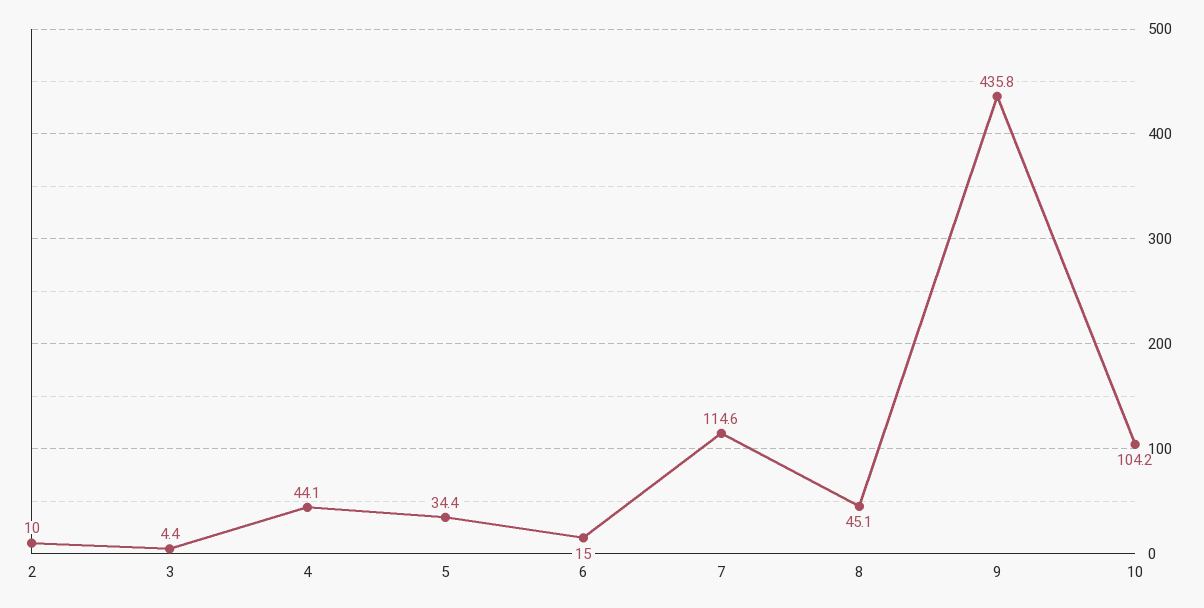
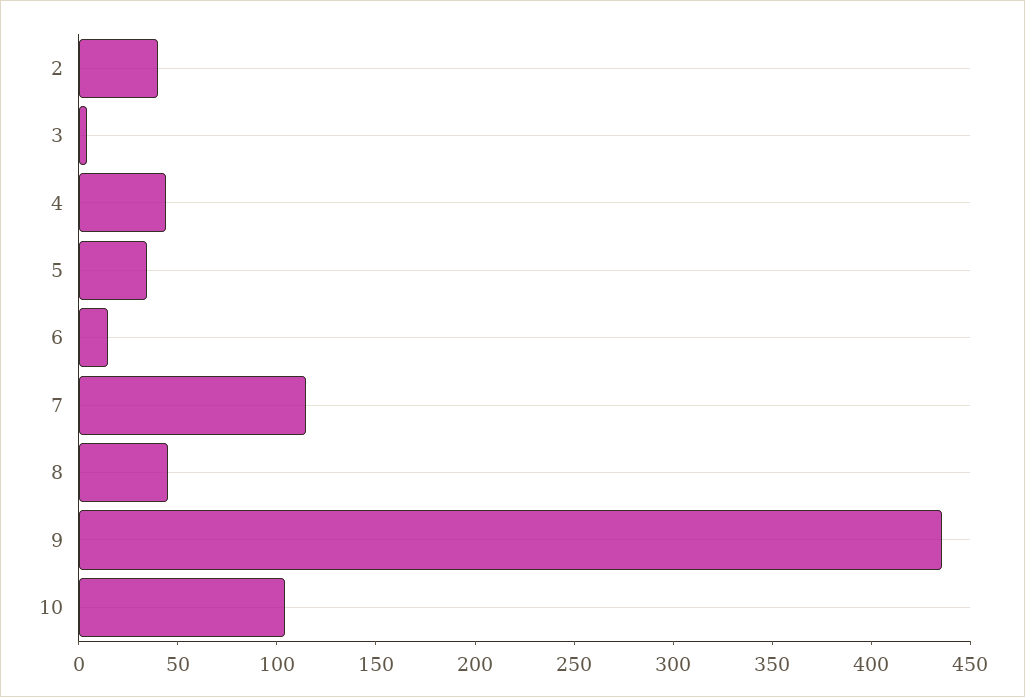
  {
-   "2": 10,
+   "2": 40,
    "3": 4.4,
    "4": 44.1,
    "5": 34.4,
    "6": 15,
    "7": 114.6,
    "8": 45.1,
    "9": 435.8,
    "10": 104.2
  }

